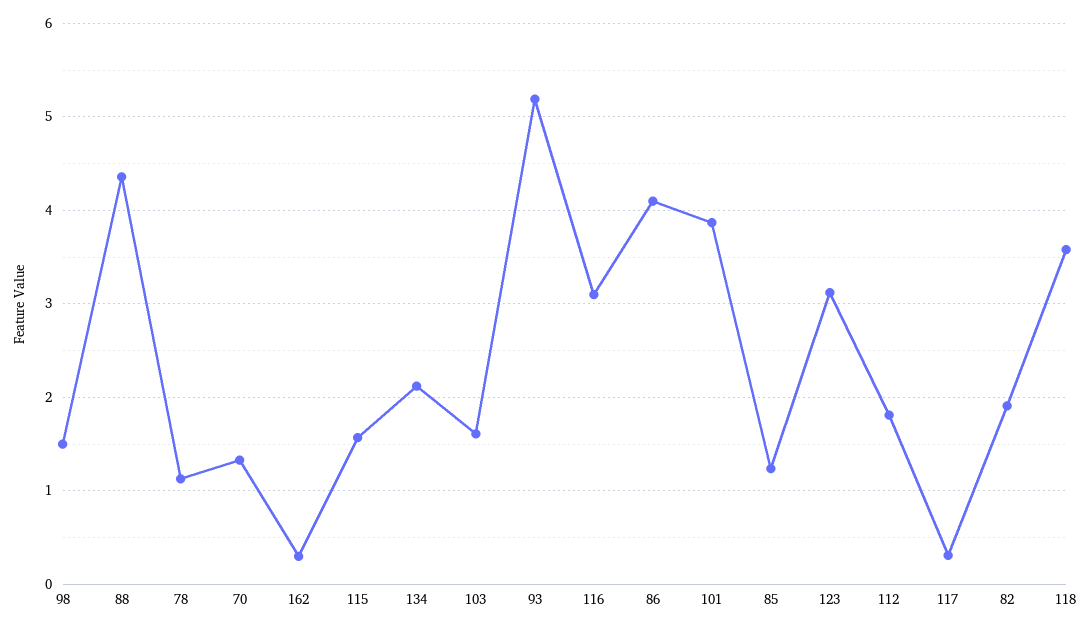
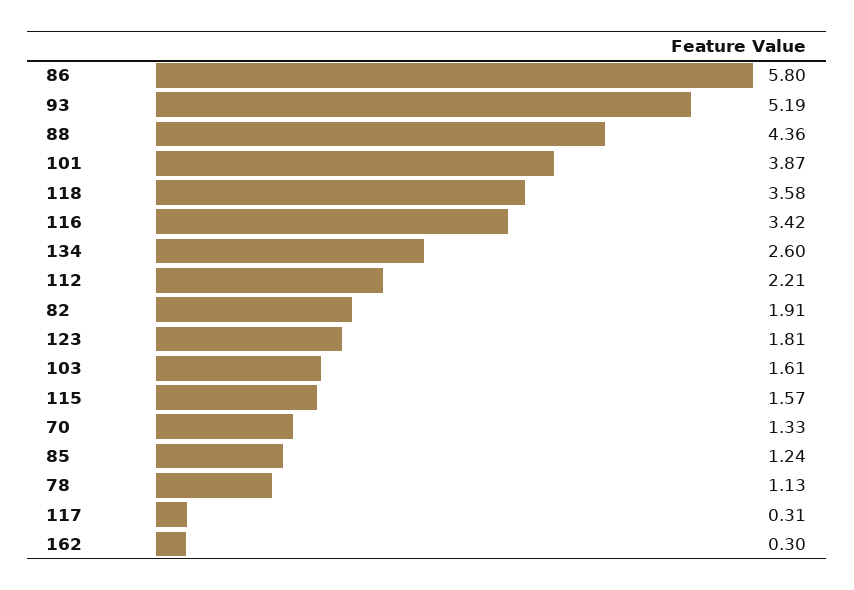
  {
-   "98": 1.5,
    "88": 4.36,
    "78": 1.13,
    "70": 1.33,
    "162": 0.3,
    "115": 1.57,
-   "134": 2.1,
+   "134": 2.6,
    "103": 1.61,
    "93": 5.19,
-   "116": 3.1,
+   "116": 3.42,
-   "86": 4.1,
+   "86": 5.8,
    "101": 3.87,
    "85": 1.24,
-   "123": 3.1,
+   "123": 1.81,
-   "112": 1.8,
+   "112": 2.21,
    "117": 0.31,
    "82": 1.91,
    "118": 3.58
  }

